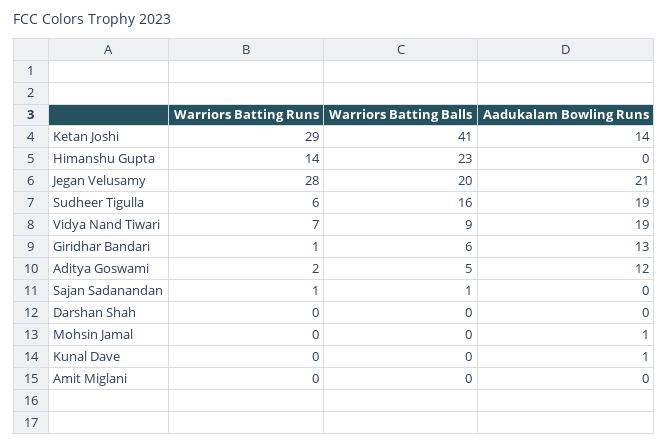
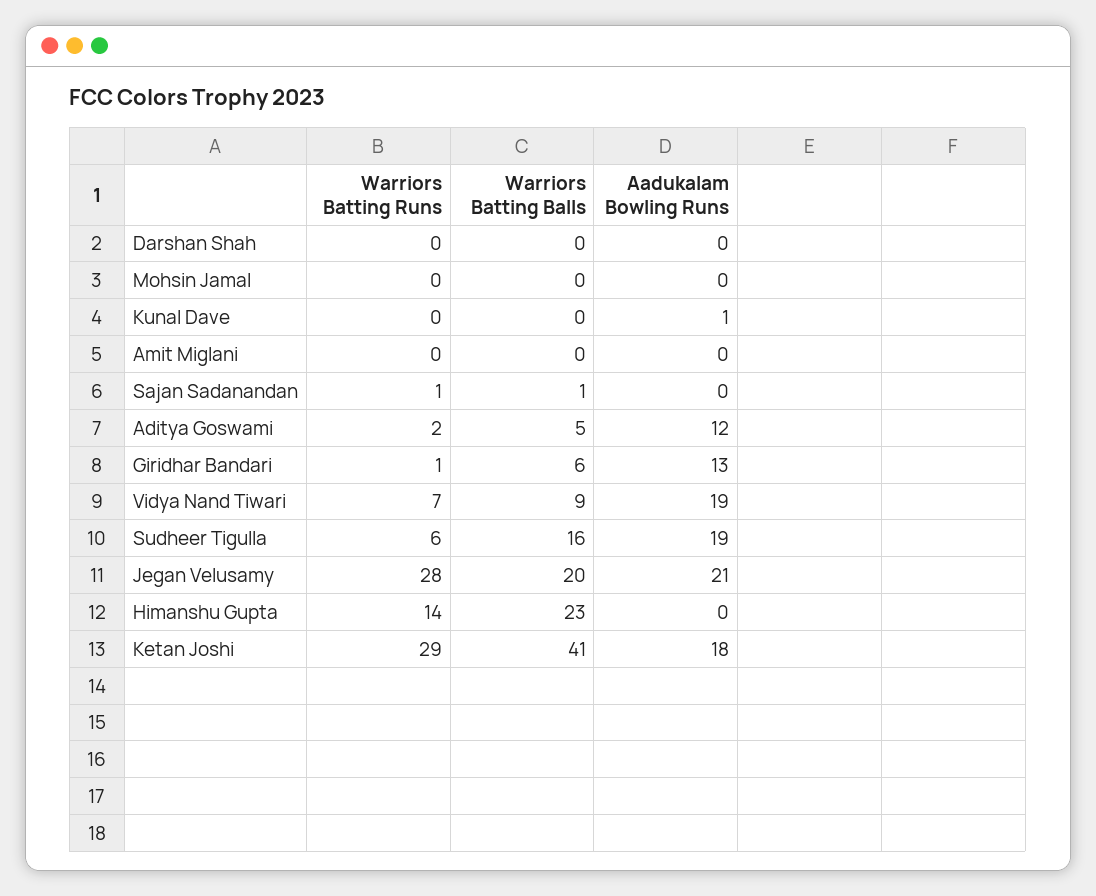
  {
    "Warriors Batting Runs": {
      "Ketan Joshi": 29,
      "Himanshu Gupta": 14,
      "Jegan Velusamy": 28,
      "Sudheer Tigulla": 6,
      "Vidya Nand Tiwari": 7,
      "Giridhar Bandari": 1,
      "Aditya Goswami": 2,
      "Sajan Sadanandan": 1,
      "Darshan Shah": 0,
      "Mohsin Jamal": 0,
      "Kunal Dave": 0,
      "Amit Miglani": 0
    },
    "Warriors Batting Balls": {
      "Ketan Joshi": 41,
      "Himanshu Gupta": 23,
      "Jegan Velusamy": 20,
      "Sudheer Tigulla": 16,
      "Vidya Nand Tiwari": 9,
      "Giridhar Bandari": 6,
      "Aditya Goswami": 5,
      "Sajan Sadanandan": 1,
      "Darshan Shah": 0,
      "Mohsin Jamal": 0,
      "Kunal Dave": 0,
      "Amit Miglani": 0
    },
    "Aadukalam Bowling Runs": {
-     "Ketan Joshi": 14,
+     "Ketan Joshi": 18,
      "Himanshu Gupta": 0,
      "Jegan Velusamy": 21,
      "Sudheer Tigulla": 19,
      "Vidya Nand Tiwari": 19,
      "Giridhar Bandari": 13,
      "Aditya Goswami": 12,
      "Sajan Sadanandan": 0,
      "Darshan Shah": 0,
-     "Mohsin Jamal": 1,
+     "Mohsin Jamal": 0,
      "Kunal Dave": 1,
      "Amit Miglani": 0
    }
  }

